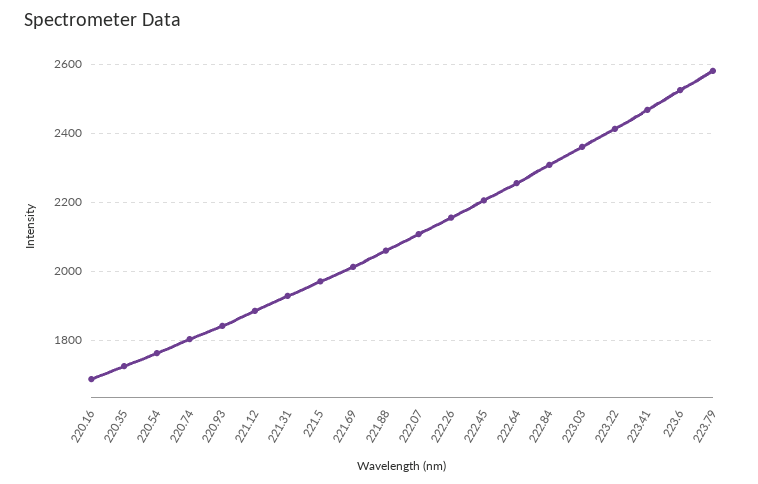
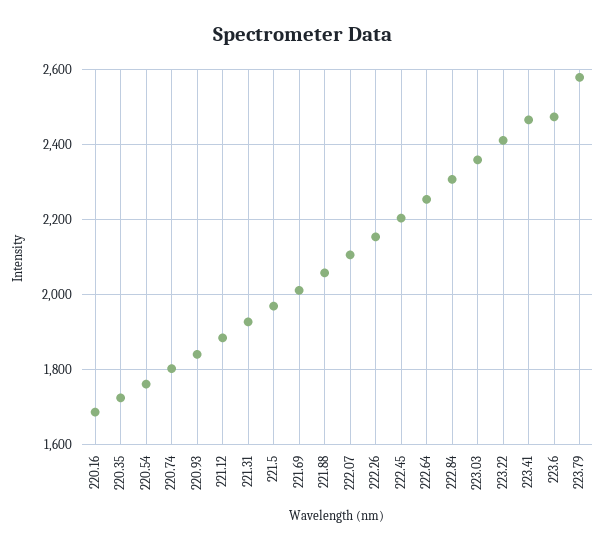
  {
    "220.16": 1680,
    "220.35": 1720,
    "220.54": 1760,
    "220.74": 1800,
    "220.93": 1840,
    "221.12": 1880,
    "221.31": 1920,
    "221.5": 1980,
    "221.69": 2020,
    "221.88": 2060,
    "222.07": 2100,
    "222.26": 2160,
    "222.45": 2200,
    "222.64": 2260,
    "222.84": 2300,
    "223.03": 2360,
    "223.22": 2420,
    "223.41": 2460,
-   "223.6": 2520,
+   "223.6": 2480,
    "223.79": 2580
  }

